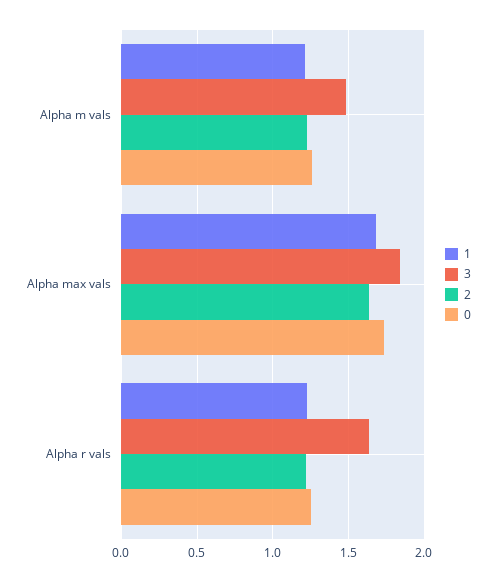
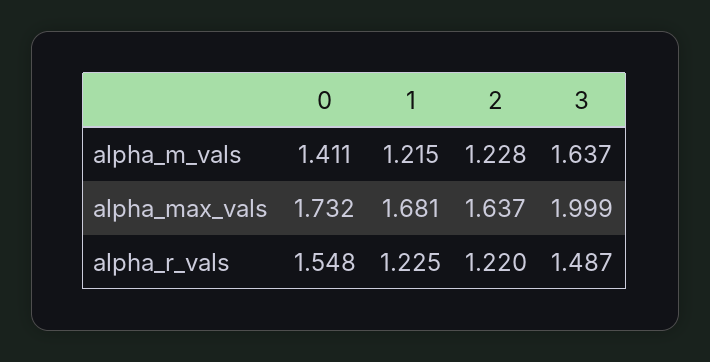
  {
    "1": {
      "Alpha m vals": 1.215,
      "Alpha max vals": 1.681,
      "Alpha r vals": 1.225
    },
    "3": {
-     "Alpha m vals": 1.5,
+     "Alpha m vals": 1.637,
-     "Alpha max vals": 1.85,
+     "Alpha max vals": 1.999,
-     "Alpha r vals": 1.65
+     "Alpha r vals": 1.487
    },
    "2": {
      "Alpha m vals": 1.228,
      "Alpha max vals": 1.637,
      "Alpha r vals": 1.22
    },
    "0": {
-     "Alpha m vals": 1.25,
+     "Alpha m vals": 1.411,
      "Alpha max vals": 1.732,
-     "Alpha r vals": 1.25
+     "Alpha r vals": 1.548
    }
  }

